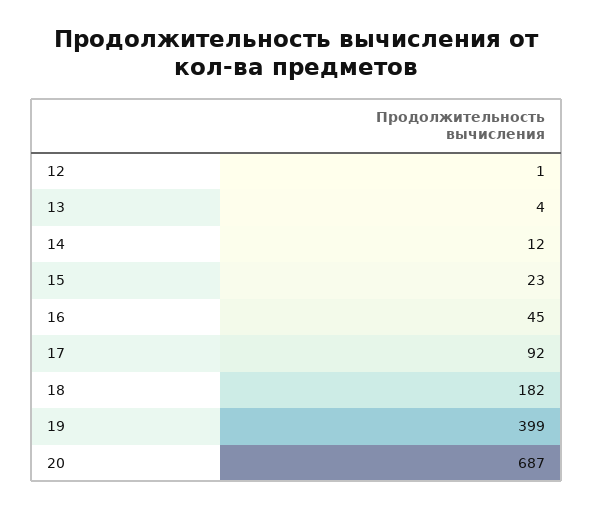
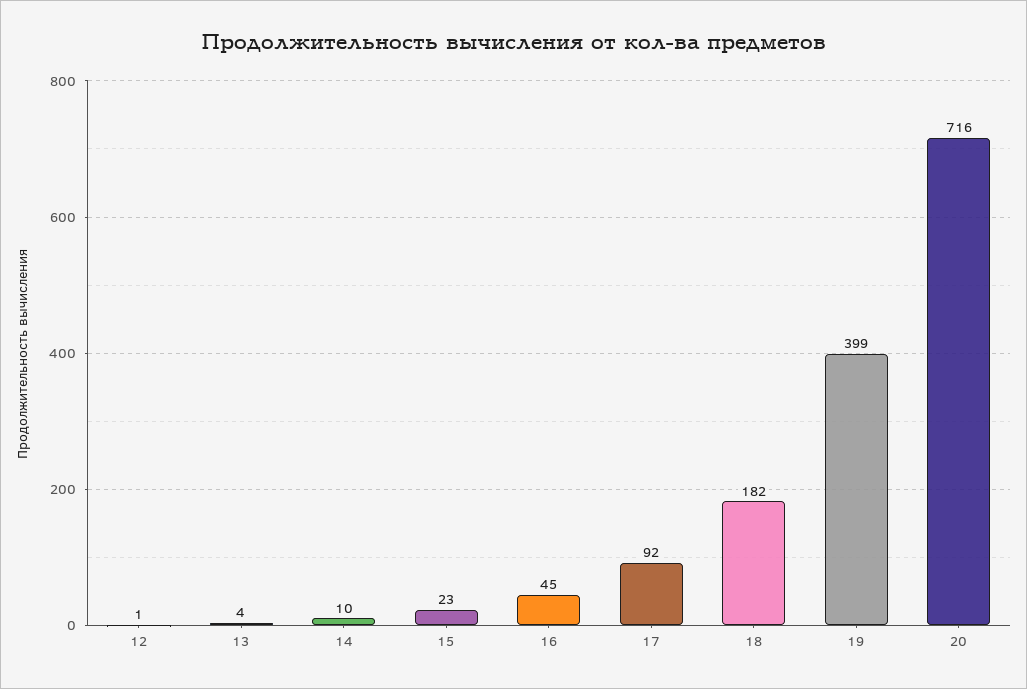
  {
    "12": 1,
    "13": 4,
-   "14": 12,
+   "14": 10,
    "15": 23,
    "16": 45,
    "17": 92,
    "18": 182,
    "19": 399,
-   "20": 687
+   "20": 716
  }

